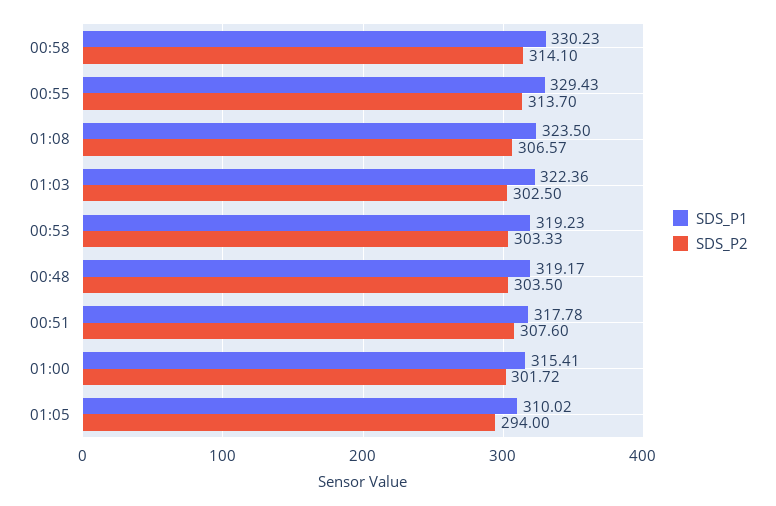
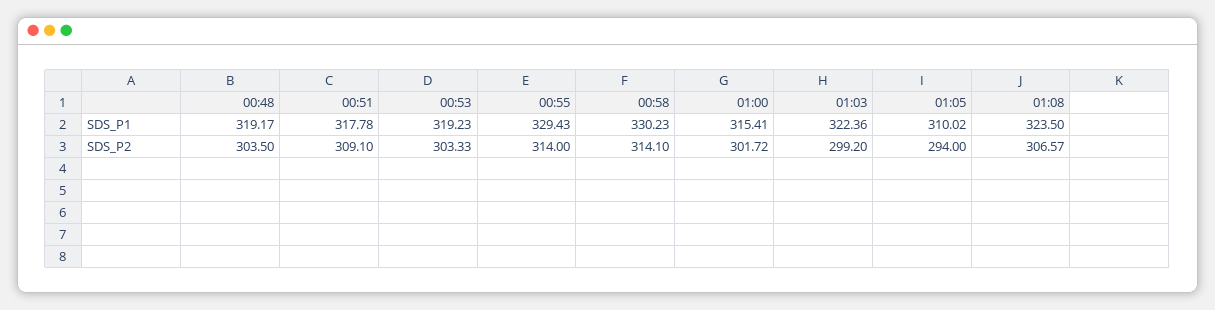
  {
    "SDS_P1": {
      "00:58": 330.23,
      "00:55": 329.43,
      "01:08": 323.5,
      "01:03": 322.36,
      "00:53": 319.23,
      "00:48": 319.17,
      "00:51": 317.78,
      "01:00": 315.41,
      "01:05": 310.02
    },
    "SDS_P2": {
      "00:58": 314.1,
-     "00:55": 313.7,
+     "00:55": 314,
      "01:08": 306.57,
-     "01:03": 302.5,
+     "01:03": 299.2,
      "00:53": 303.33,
      "00:48": 303.5,
-     "00:51": 307.6,
+     "00:51": 309.1,
      "01:00": 301.72,
      "01:05": 294
    }
  }

